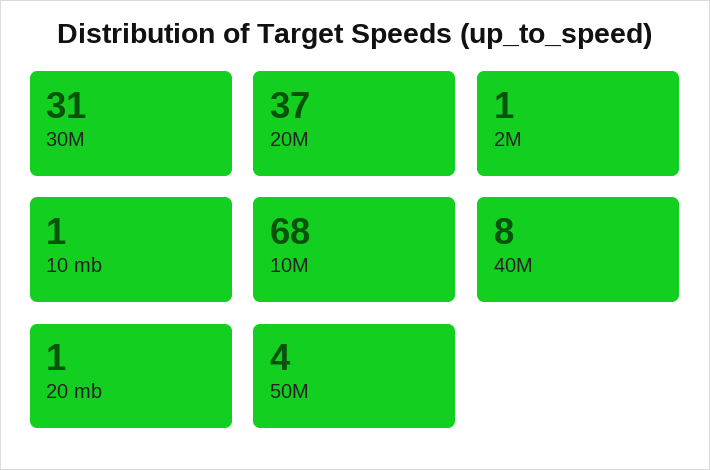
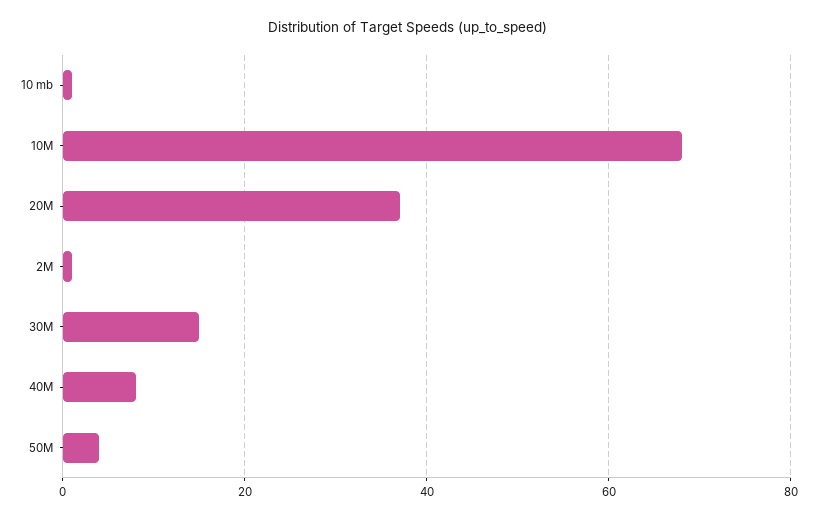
  {
-   "30M": 31,
+   "30M": 15,
    "20M": 37,
    "2M": 1,
    "10 mb": 1,
    "10M": 68,
    "40M": 8,
-   "20 mb": 1,
    "50M": 4
  }

